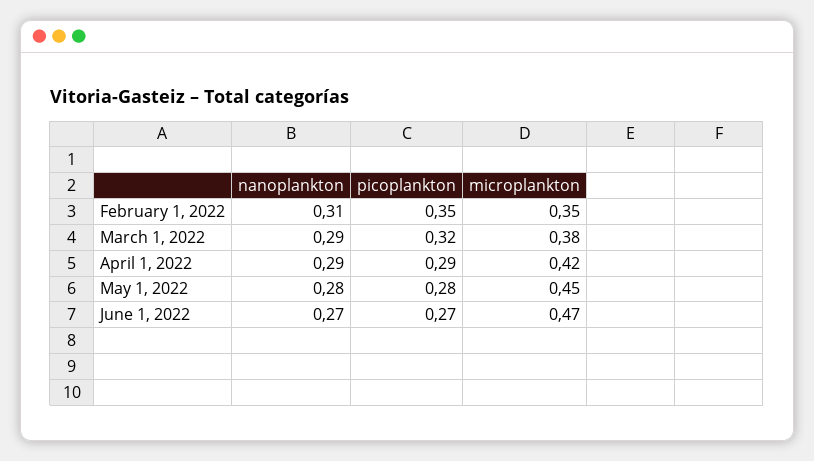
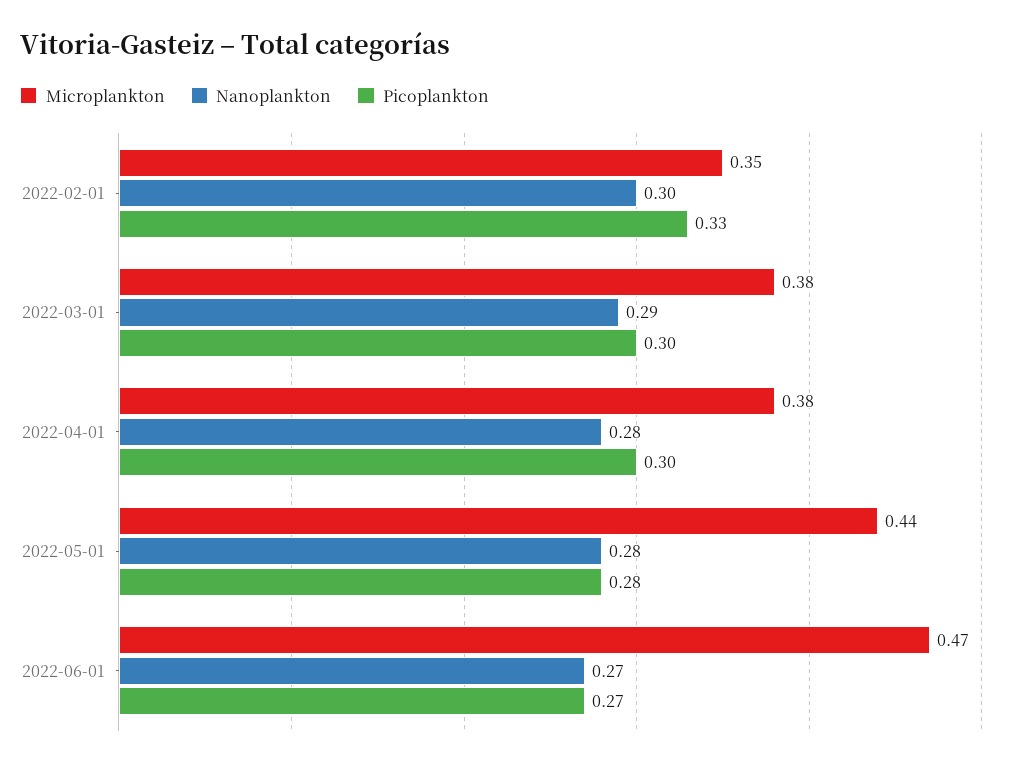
  {
    "nanoplankton": {
-     "February 1, 2022": 0.31,
+     "February 1, 2022": 0.3,
      "March 1, 2022": 0.29,
-     "April 1, 2022": 0.29,
+     "April 1, 2022": 0.28,
      "May 1, 2022": 0.28,
      "June 1, 2022": 0.27
    },
    "picoplankton": {
-     "February 1, 2022": 0.35,
+     "February 1, 2022": 0.33,
-     "March 1, 2022": 0.32,
+     "March 1, 2022": 0.3,
-     "April 1, 2022": 0.29,
+     "April 1, 2022": 0.3,
      "May 1, 2022": 0.28,
      "June 1, 2022": 0.27
    },
    "microplankton": {
      "February 1, 2022": 0.35,
      "March 1, 2022": 0.38,
-     "April 1, 2022": 0.42,
+     "April 1, 2022": 0.38,
-     "May 1, 2022": 0.45,
+     "May 1, 2022": 0.44,
      "June 1, 2022": 0.47
    }
  }

